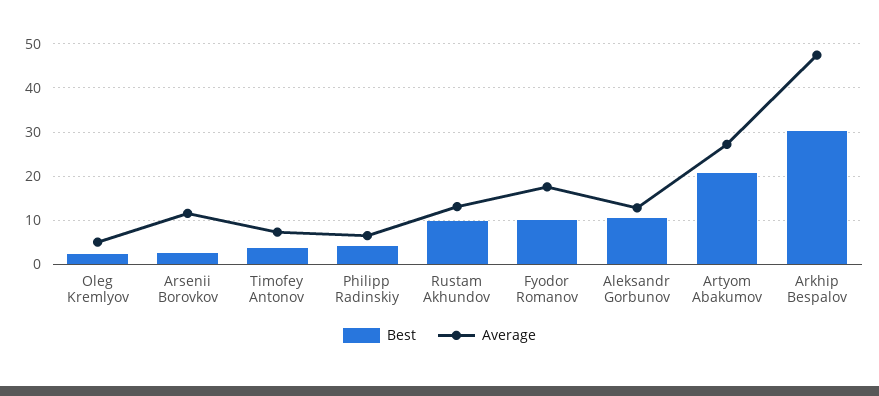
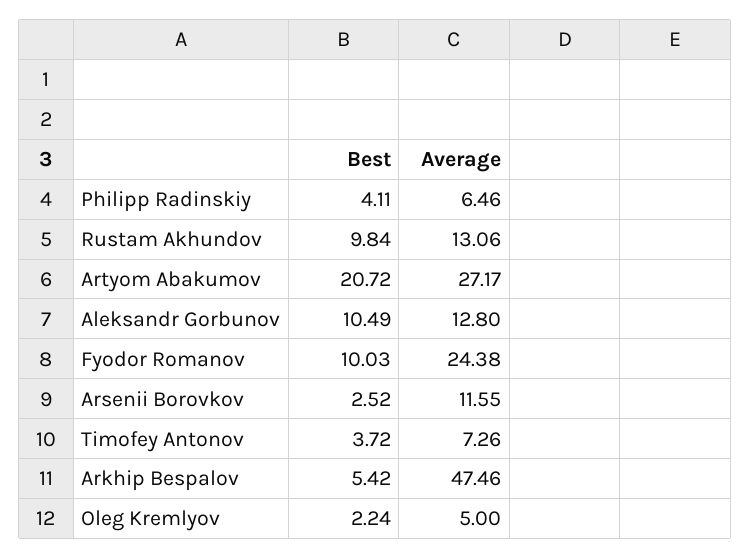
  {
    "Best": {
      "Oleg Kremlyov": 2.24,
      "Arsenii Borovkov": 2.52,
      "Timofey Antonov": 3.72,
      "Philipp Radinskiy": 4.11,
      "Rustam Akhundov": 9.84,
      "Fyodor Romanov": 10.03,
      "Aleksandr Gorbunov": 10.49,
      "Artyom Abakumov": 20.72,
-     "Arkhip Bespalov": 30
+     "Arkhip Bespalov": 5.42
    },
    "Average": {
      "Oleg Kremlyov": 5,
      "Arsenii Borovkov": 11.55,
      "Timofey Antonov": 7.26,
      "Philipp Radinskiy": 6.46,
      "Rustam Akhundov": 13.06,
-     "Fyodor Romanov": 18,
+     "Fyodor Romanov": 24.38,
      "Aleksandr Gorbunov": 12.8,
      "Artyom Abakumov": 27.17,
      "Arkhip Bespalov": 47.46
    }
  }

